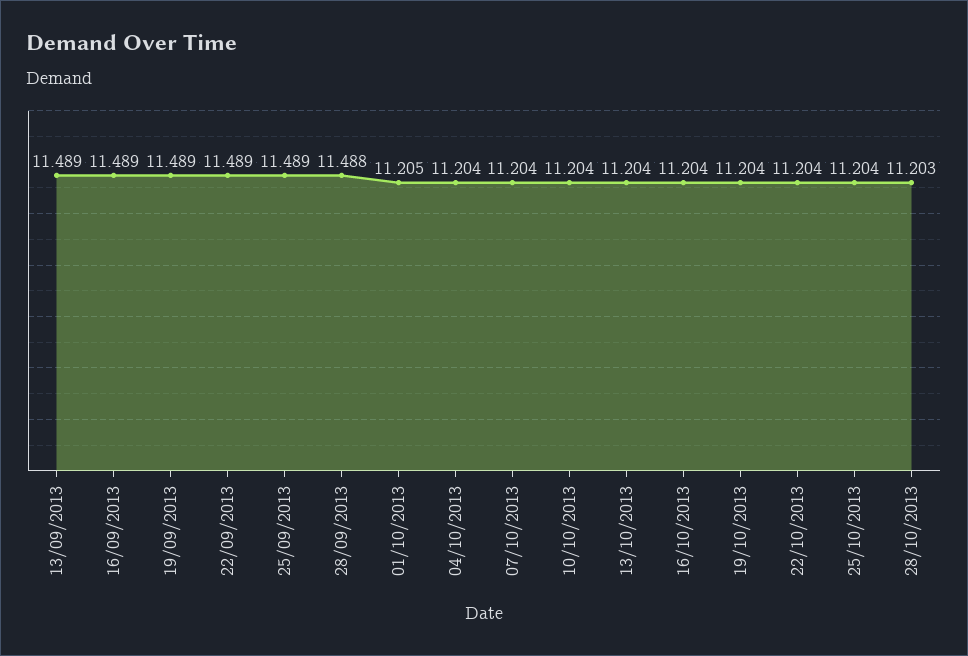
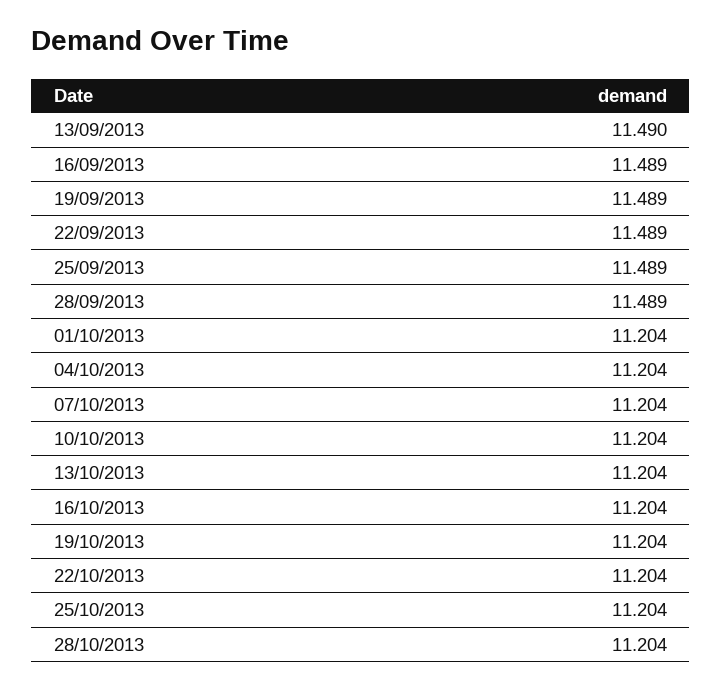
  {
-   "13/09/2013": 11.489,
+   "13/09/2013": 11.49,
    "16/09/2013": 11.489,
    "19/09/2013": 11.489,
    "22/09/2013": 11.489,
    "25/09/2013": 11.489,
-   "28/09/2013": 11.488,
+   "28/09/2013": 11.489,
-   "01/10/2013": 11.205,
+   "01/10/2013": 11.204,
    "04/10/2013": 11.204,
    "07/10/2013": 11.204,
    "10/10/2013": 11.204,
    "13/10/2013": 11.204,
    "16/10/2013": 11.204,
    "19/10/2013": 11.204,
    "22/10/2013": 11.204,
    "25/10/2013": 11.204,
-   "28/10/2013": 11.203
+   "28/10/2013": 11.204
  }

